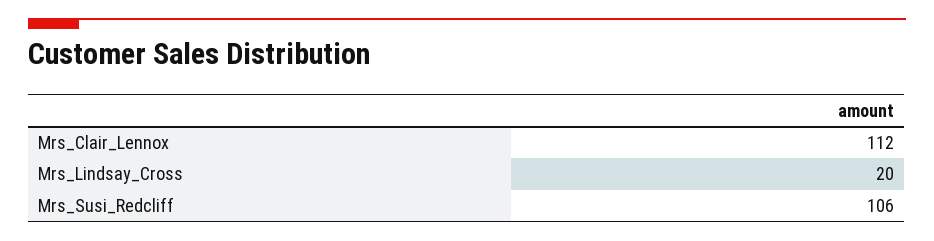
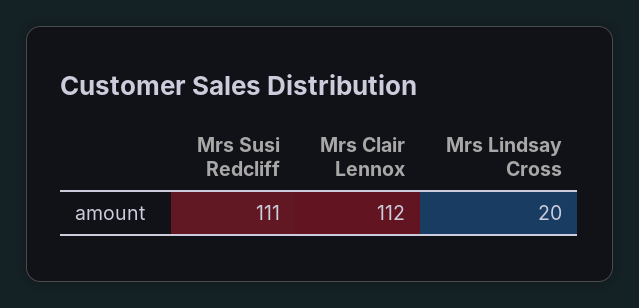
  {
    "Mrs_Clair_Lennox": 112,
    "Mrs_Lindsay_Cross": 20,
-   "Mrs_Susi_Redcliff": 106
+   "Mrs_Susi_Redcliff": 111
  }

